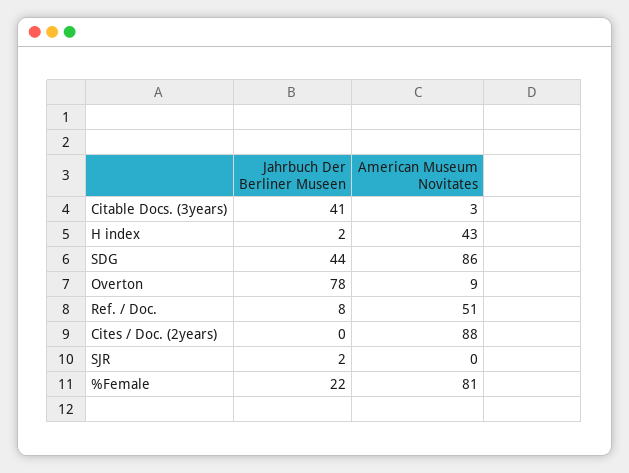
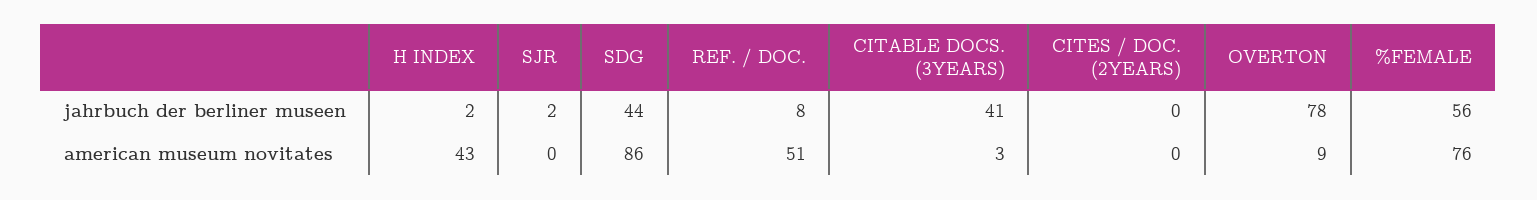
  {
    "Jahrbuch Der Berliner Museen": {
      "Citable Docs. (3years)": 41,
      "H index": 2,
      "SDG": 44,
      "Overton": 78,
      "Ref. / Doc.": 8,
      "Cites / Doc. (2years)": 0,
      "SJR": 2,
-     "%Female": 22
+     "%Female": 56
    },
    "American Museum Novitates": {
      "Citable Docs. (3years)": 3,
      "H index": 43,
      "SDG": 86,
      "Overton": 9,
      "Ref. / Doc.": 51,
-     "Cites / Doc. (2years)": 88,
+     "Cites / Doc. (2years)": 0,
      "SJR": 0,
-     "%Female": 81
+     "%Female": 76
    }
  }

